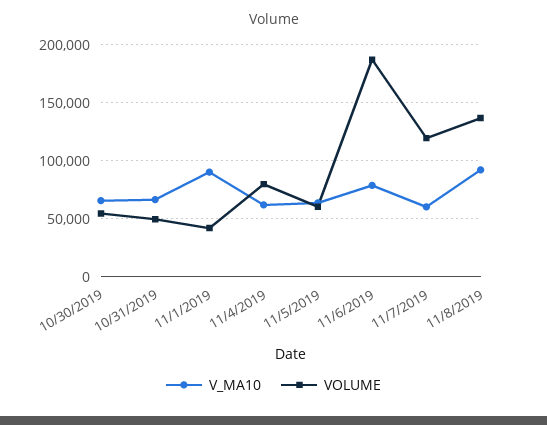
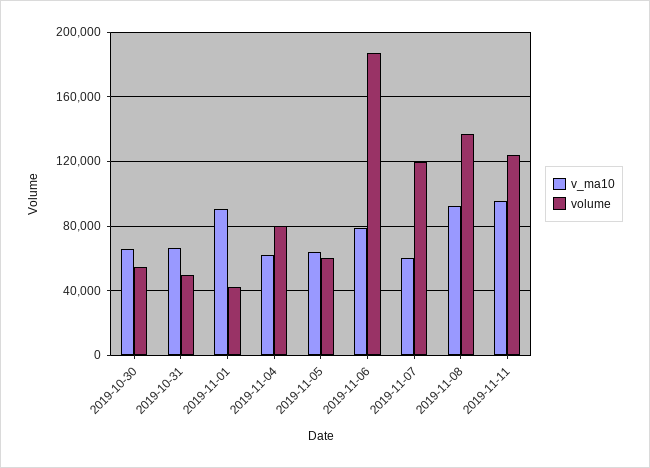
  {
    "V_MA10": {
      "10/30/2019": 65000,
      "10/31/2019": 65000,
      "11/1/2019": 90000,
      "11/4/2019": 60000,
      "11/5/2019": 65000,
      "11/6/2019": 80000,
      "11/7/2019": 60000,
-     "11/8/2019": 90000
+     "11/8/2019": 90000,
+     "2019-11-11": 95000
    },
    "VOLUME": {
      "10/30/2019": 55000,
      "10/31/2019": 50000,
      "11/1/2019": 40000,
      "11/4/2019": 80000,
      "11/5/2019": 60000,
      "11/6/2019": 185000,
      "11/7/2019": 120000,
-     "11/8/2019": 135000
+     "11/8/2019": 135000,
+     "2019-11-11": 125000
    }
  }

